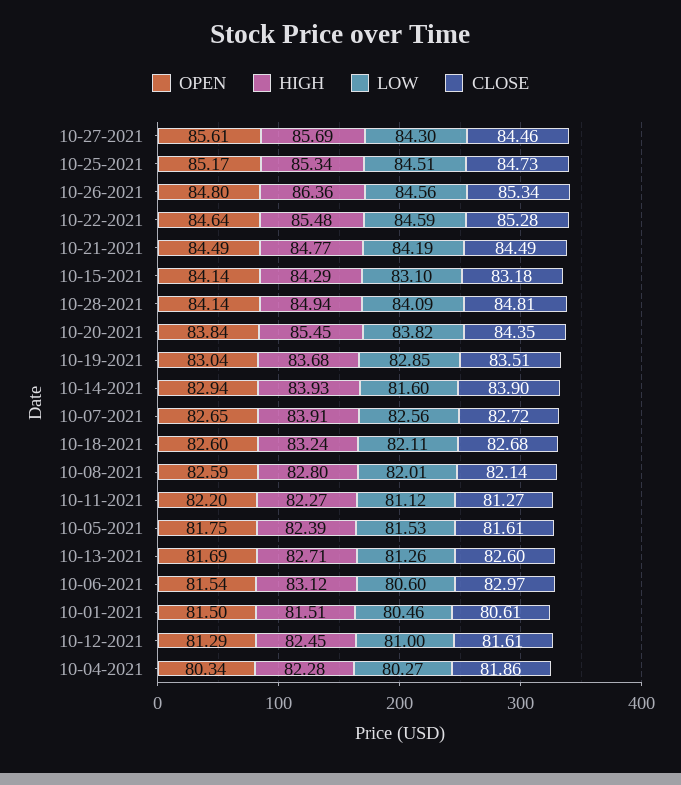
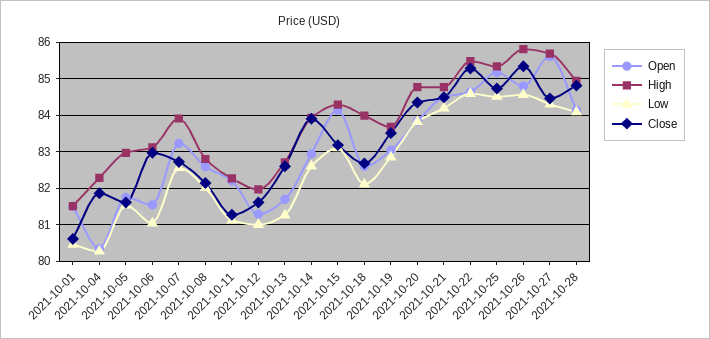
  {
    "OPEN": {
      "10-27-2021": 85.61,
      "10-25-2021": 85.17,
      "10-26-2021": 84.8,
      "10-22-2021": 84.64,
      "10-21-2021": 84.49,
      "10-15-2021": 84.14,
      "10-28-2021": 84.14,
      "10-20-2021": 83.84,
      "10-19-2021": 83.04,
      "10-14-2021": 82.94,
-     "10-07-2021": 82.65,
+     "10-07-2021": 83.2,
      "10-18-2021": 82.6,
      "10-08-2021": 82.59,
      "10-11-2021": 82.2,
      "10-05-2021": 81.75,
      "10-13-2021": 81.69,
      "10-06-2021": 81.54,
      "10-01-2021": 81.5,
      "10-12-2021": 81.29,
      "10-04-2021": 80.34
    },
    "HIGH": {
      "10-27-2021": 85.69,
      "10-25-2021": 85.34,
-     "10-26-2021": 86.36,
+     "10-26-2021": 85.8,
      "10-22-2021": 85.48,
      "10-21-2021": 84.77,
      "10-15-2021": 84.29,
      "10-28-2021": 84.94,
-     "10-20-2021": 85.45,
+     "10-20-2021": 84.8,
      "10-19-2021": 83.68,
      "10-14-2021": 83.93,
      "10-07-2021": 83.91,
-     "10-18-2021": 83.24,
+     "10-18-2021": 84,
      "10-08-2021": 82.8,
      "10-11-2021": 82.27,
-     "10-05-2021": 82.39,
+     "10-05-2021": 83,
      "10-13-2021": 82.71,
      "10-06-2021": 83.12,
      "10-01-2021": 81.51,
-     "10-12-2021": 82.45,
+     "10-12-2021": 82,
      "10-04-2021": 82.28
    },
    "LOW": {
      "10-27-2021": 84.3,
      "10-25-2021": 84.51,
      "10-26-2021": 84.56,
      "10-22-2021": 84.59,
      "10-21-2021": 84.19,
      "10-15-2021": 83.1,
      "10-28-2021": 84.09,
      "10-20-2021": 83.82,
      "10-19-2021": 82.85,
-     "10-14-2021": 81.6,
+     "10-14-2021": 82.6,
      "10-07-2021": 82.56,
      "10-18-2021": 82.11,
      "10-08-2021": 82.01,
      "10-11-2021": 81.12,
      "10-05-2021": 81.53,
      "10-13-2021": 81.26,
-     "10-06-2021": 80.6,
+     "10-06-2021": 81,
      "10-01-2021": 80.46,
      "10-12-2021": 81,
      "10-04-2021": 80.27
    },
    "CLOSE": {
      "10-27-2021": 84.46,
      "10-25-2021": 84.73,
      "10-26-2021": 85.34,
      "10-22-2021": 85.28,
      "10-21-2021": 84.49,
      "10-15-2021": 83.18,
      "10-28-2021": 84.81,
      "10-20-2021": 84.35,
      "10-19-2021": 83.51,
      "10-14-2021": 83.9,
      "10-07-2021": 82.72,
      "10-18-2021": 82.68,
      "10-08-2021": 82.14,
      "10-11-2021": 81.27,
      "10-05-2021": 81.61,
      "10-13-2021": 82.6,
      "10-06-2021": 82.97,
      "10-01-2021": 80.61,
      "10-12-2021": 81.61,
      "10-04-2021": 81.86
    }
  }

